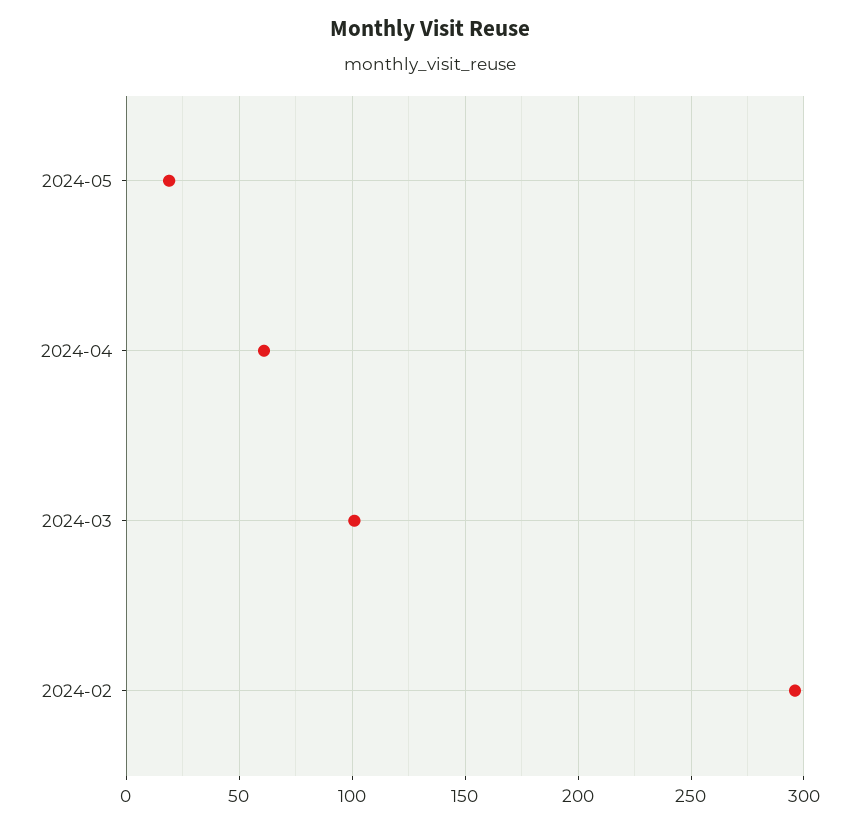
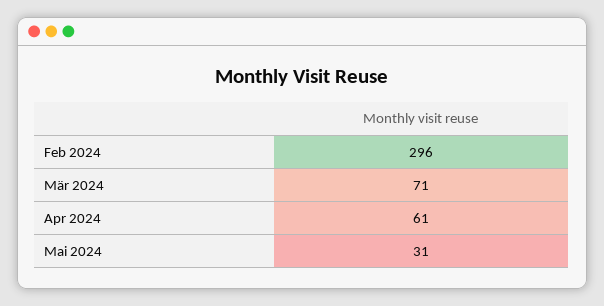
  {
-   "2024-05": 20,
+   "2024-05": 31,
    "2024-04": 61,
-   "2024-03": 100,
+   "2024-03": 71,
    "2024-02": 296
  }

